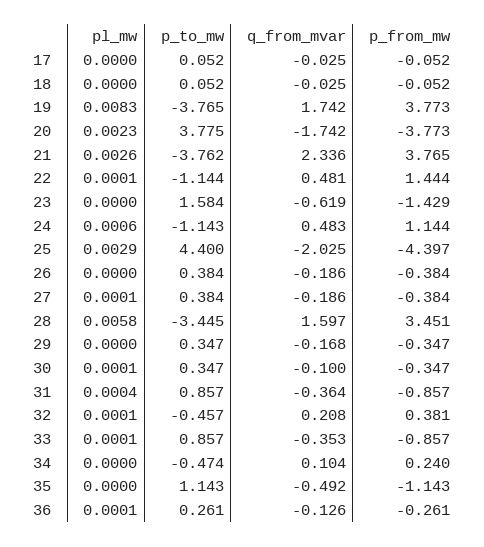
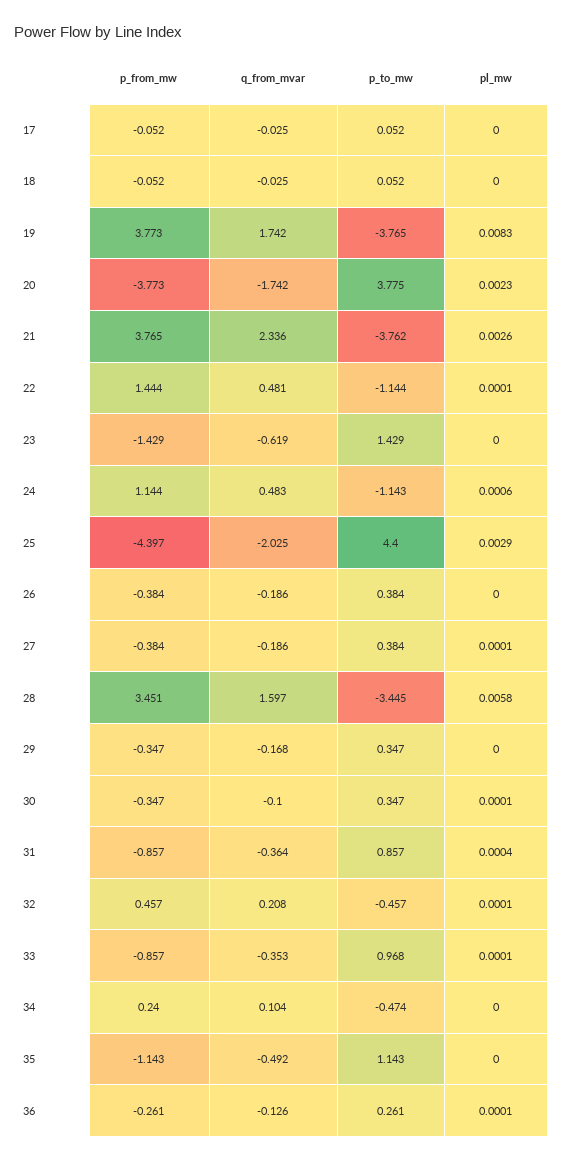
  {
    "pl_mw": {
      "17": 0,
      "18": 0,
      "19": 0.0083,
      "20": 0.0023,
      "21": 0.0026,
      "22": 0.0001,
      "23": 0,
      "24": 0.0006,
      "25": 0.0029,
      "26": 0,
      "27": 0.0001,
      "28": 0.0058,
      "29": 0,
      "30": 0.0001,
      "31": 0.0004,
      "32": 0.0001,
      "33": 0.0001,
      "34": 0,
      "35": 0,
      "36": 0.0001
    },
    "p_to_mw": {
      "17": 0.052,
      "18": 0.052,
      "19": -3.765,
      "20": 3.775,
      "21": -3.762,
      "22": -1.144,
-     "23": 1.584,
+     "23": 1.429,
      "24": -1.143,
      "25": 4.4,
      "26": 0.384,
      "27": 0.384,
      "28": -3.445,
      "29": 0.347,
      "30": 0.347,
      "31": 0.857,
      "32": -0.457,
-     "33": 0.857,
+     "33": 0.968,
      "34": -0.474,
      "35": 1.143,
      "36": 0.261
    },
    "q_from_mvar": {
      "17": -0.025,
      "18": -0.025,
      "19": 1.742,
      "20": -1.742,
      "21": 2.336,
      "22": 0.481,
      "23": -0.619,
      "24": 0.483,
      "25": -2.025,
      "26": -0.186,
      "27": -0.186,
      "28": 1.597,
      "29": -0.168,
      "30": -0.1,
      "31": -0.364,
      "32": 0.208,
      "33": -0.353,
      "34": 0.104,
      "35": -0.492,
      "36": -0.126
    },
    "p_from_mw": {
      "17": -0.052,
      "18": -0.052,
      "19": 3.773,
      "20": -3.773,
      "21": 3.765,
      "22": 1.444,
      "23": -1.429,
      "24": 1.144,
      "25": -4.397,
      "26": -0.384,
      "27": -0.384,
      "28": 3.451,
      "29": -0.347,
      "30": -0.347,
      "31": -0.857,
-     "32": 0.381,
+     "32": 0.457,
      "33": -0.857,
      "34": 0.24,
      "35": -1.143,
      "36": -0.261
    }
  }

